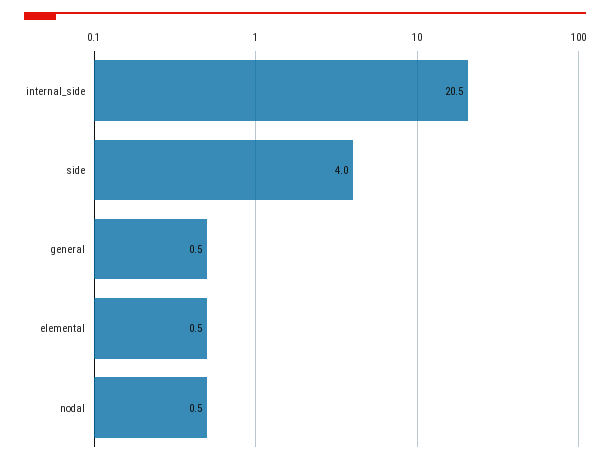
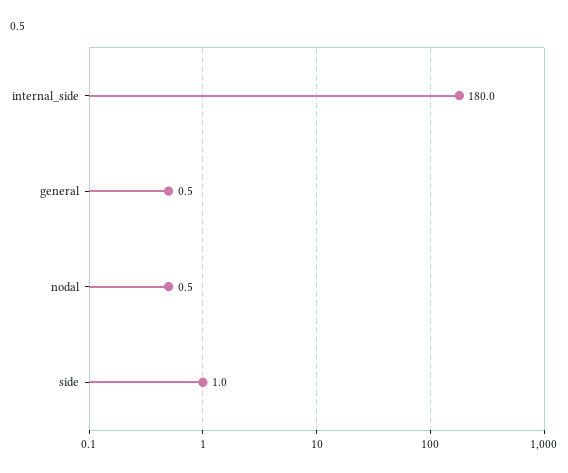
  {
-   "internal_side": 20.5,
+   "internal_side": 180,
-   "side": 4,
+   "side": 1,
    "general": 0.5,
-   "elemental": 0.5,
    "nodal": 0.5
  }

